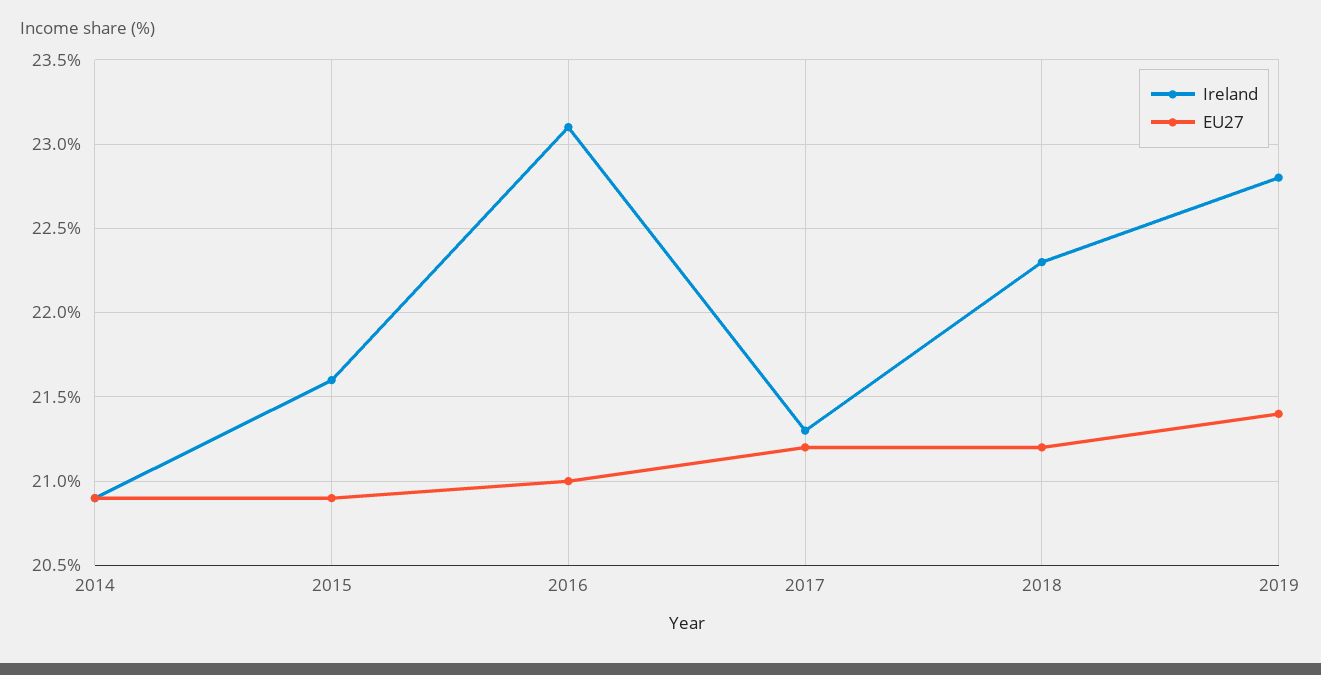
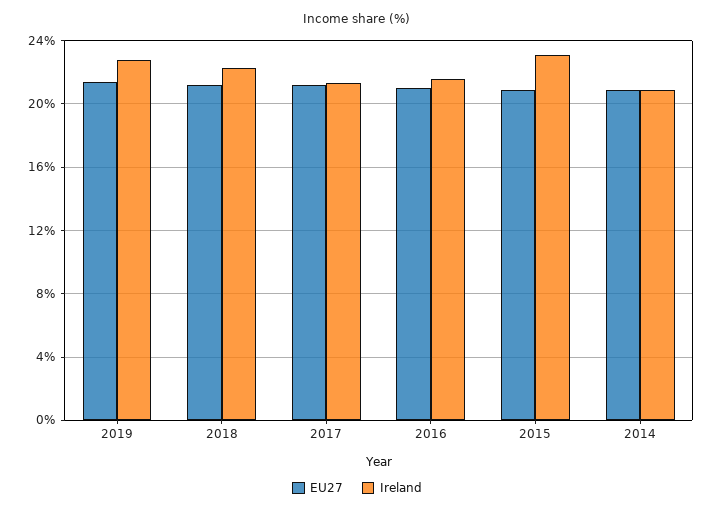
  {
    "Ireland": {
      "2014": 20.9,
-     "2015": 21.6,
+     "2015": 23,
-     "2016": 23.1,
+     "2016": 21.5,
      "2017": 21.3,
      "2018": 22.3,
      "2019": 22.8
    },
    "EU27": {
      "2014": 20.9,
      "2015": 20.9,
      "2016": 21,
      "2017": 21.2,
      "2018": 21.2,
      "2019": 21.4
    }
  }

